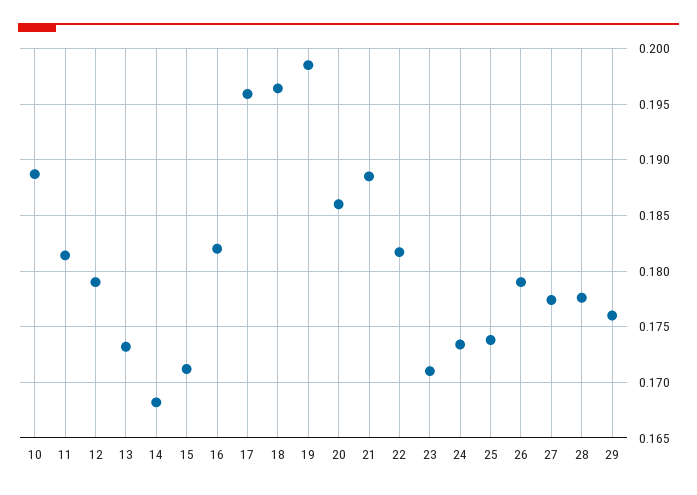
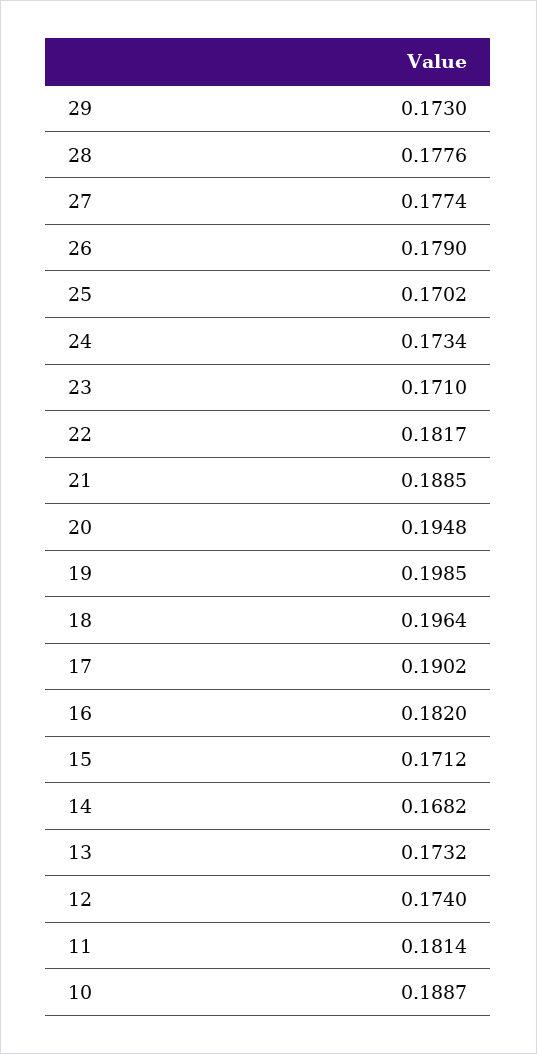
  {
    "10": 0.1887,
    "11": 0.1814,
-   "12": 0.179,
+   "12": 0.174,
    "13": 0.1732,
    "14": 0.1682,
    "15": 0.1712,
    "16": 0.182,
-   "17": 0.196,
+   "17": 0.1902,
    "18": 0.1964,
    "19": 0.1985,
-   "20": 0.186,
+   "20": 0.1948,
    "21": 0.1885,
    "22": 0.1817,
    "23": 0.171,
    "24": 0.1734,
-   "25": 0.174,
+   "25": 0.1702,
    "26": 0.179,
    "27": 0.1774,
    "28": 0.1776,
-   "29": 0.176
+   "29": 0.173
  }

